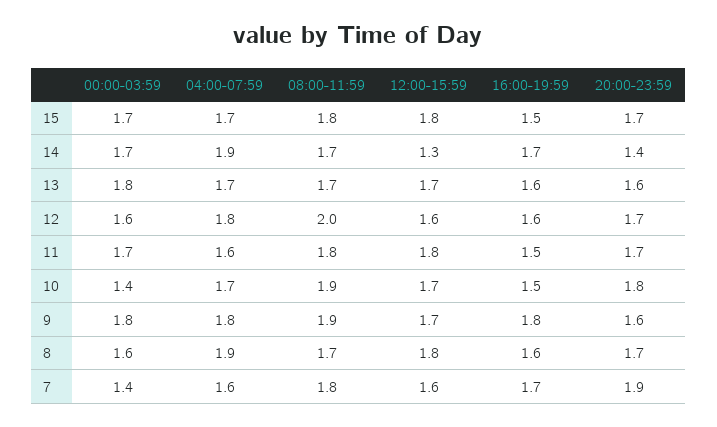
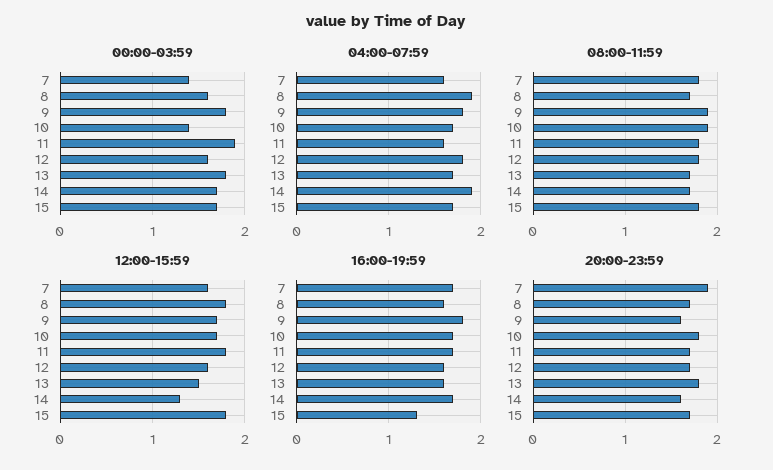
  {
    "00:00-03:59": {
      "15": 1.7,
      "14": 1.7,
      "13": 1.8,
      "12": 1.6,
-     "11": 1.7,
+     "11": 1.9,
      "10": 1.4,
      "9": 1.8,
      "8": 1.6,
      "7": 1.4
    },
    "04:00-07:59": {
      "15": 1.7,
      "14": 1.9,
      "13": 1.7,
      "12": 1.8,
      "11": 1.6,
      "10": 1.7,
      "9": 1.8,
      "8": 1.9,
      "7": 1.6
    },
    "08:00-11:59": {
      "15": 1.8,
      "14": 1.7,
      "13": 1.7,
-     "12": 2,
+     "12": 1.8,
      "11": 1.8,
      "10": 1.9,
      "9": 1.9,
      "8": 1.7,
      "7": 1.8
    },
    "12:00-15:59": {
      "15": 1.8,
      "14": 1.3,
-     "13": 1.7,
+     "13": 1.5,
      "12": 1.6,
      "11": 1.8,
      "10": 1.7,
      "9": 1.7,
      "8": 1.8,
      "7": 1.6
    },
    "16:00-19:59": {
-     "15": 1.5,
+     "15": 1.3,
      "14": 1.7,
      "13": 1.6,
      "12": 1.6,
-     "11": 1.5,
+     "11": 1.7,
-     "10": 1.5,
+     "10": 1.7,
      "9": 1.8,
      "8": 1.6,
      "7": 1.7
    },
    "20:00-23:59": {
      "15": 1.7,
-     "14": 1.4,
+     "14": 1.6,
-     "13": 1.6,
+     "13": 1.8,
      "12": 1.7,
      "11": 1.7,
      "10": 1.8,
      "9": 1.6,
      "8": 1.7,
      "7": 1.9
    }
  }

